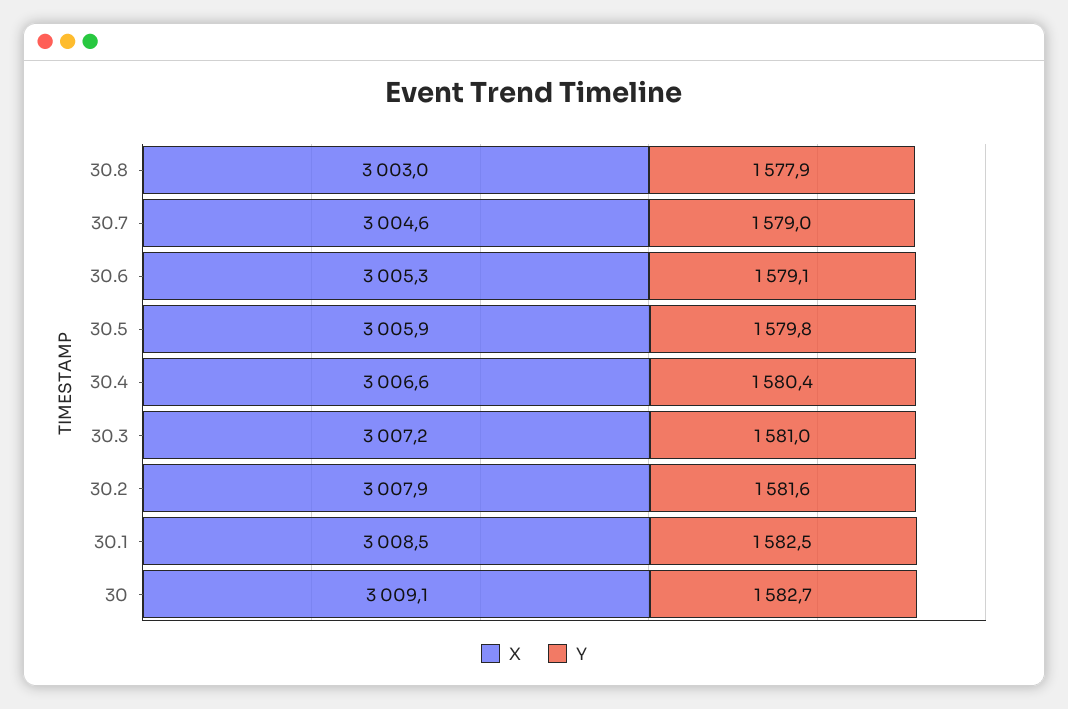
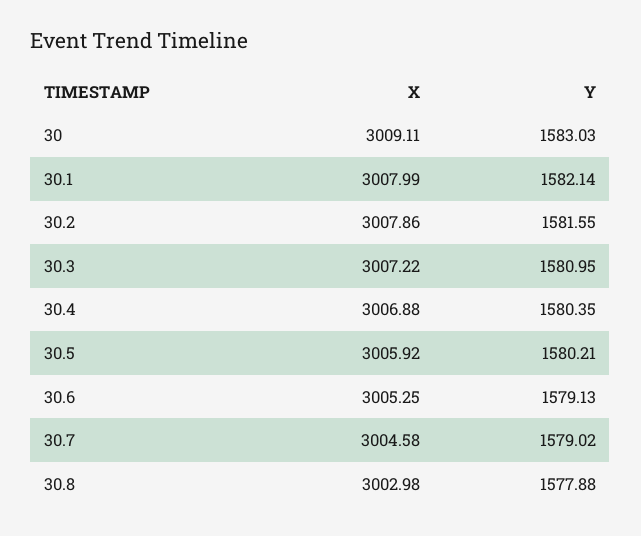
  {
    "X": {
      "30.8": 3002.98,
      "30.7": 3004.58,
      "30.6": 3005.25,
      "30.5": 3005.92,
-     "30.4": 3006.6,
+     "30.4": 3006.88,
      "30.3": 3007.22,
      "30.2": 3007.86,
-     "30.1": 3008.5,
+     "30.1": 3007.99,
      "30": 3009.11
    },
    "Y": {
      "30.8": 1577.88,
      "30.7": 1579.02,
      "30.6": 1579.13,
-     "30.5": 1579.8,
+     "30.5": 1580.21,
      "30.4": 1580.35,
      "30.3": 1580.95,
      "30.2": 1581.55,
-     "30.1": 1582.5,
+     "30.1": 1582.14,
-     "30": 1582.7
+     "30": 1583.03
    }
  }

